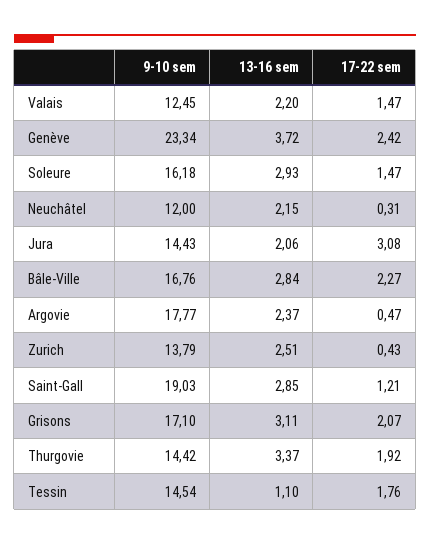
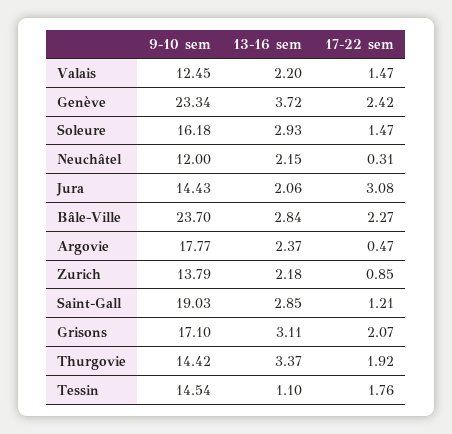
  {
    "9-10 sem": {
      "Valais": 12.45,
      "Genève": 23.34,
      "Soleure": 16.18,
      "Neuchâtel": 12,
      "Jura": 14.43,
-     "Bâle-Ville": 16.76,
+     "Bâle-Ville": 23.7,
      "Argovie": 17.77,
      "Zurich": 13.79,
      "Saint-Gall": 19.03,
      "Grisons": 17.1,
      "Thurgovie": 14.42,
      "Tessin": 14.54
    },
    "13-16 sem": {
      "Valais": 2.2,
      "Genève": 3.72,
      "Soleure": 2.93,
      "Neuchâtel": 2.15,
      "Jura": 2.06,
      "Bâle-Ville": 2.84,
      "Argovie": 2.37,
-     "Zurich": 2.51,
+     "Zurich": 2.18,
      "Saint-Gall": 2.85,
      "Grisons": 3.11,
      "Thurgovie": 3.37,
      "Tessin": 1.1
    },
    "17-22 sem": {
      "Valais": 1.47,
      "Genève": 2.42,
      "Soleure": 1.47,
      "Neuchâtel": 0.31,
      "Jura": 3.08,
      "Bâle-Ville": 2.27,
      "Argovie": 0.47,
-     "Zurich": 0.43,
+     "Zurich": 0.85,
      "Saint-Gall": 1.21,
      "Grisons": 2.07,
      "Thurgovie": 1.92,
      "Tessin": 1.76
    }
  }

